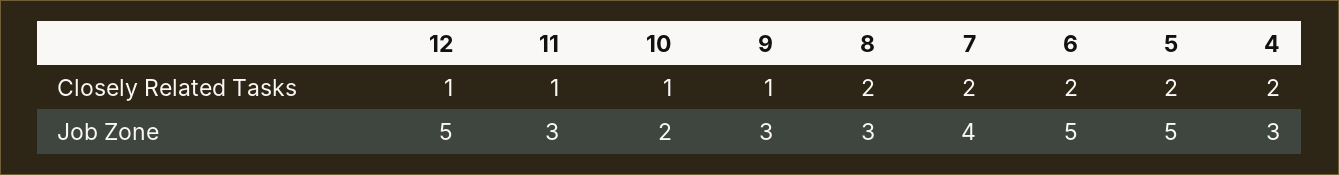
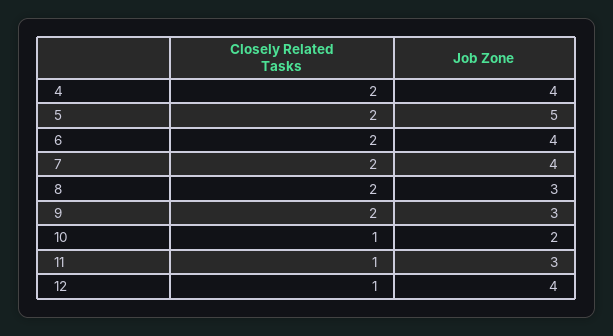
  {
    "12": {
      "Closely Related Tasks": 1,
-     "Job Zone": 5
+     "Job Zone": 4
    },
    "11": {
      "Closely Related Tasks": 1,
      "Job Zone": 3
    },
    "10": {
      "Closely Related Tasks": 1,
      "Job Zone": 2
    },
    "9": {
-     "Closely Related Tasks": 1,
+     "Closely Related Tasks": 2,
      "Job Zone": 3
    },
    "8": {
      "Closely Related Tasks": 2,
      "Job Zone": 3
    },
    "7": {
      "Closely Related Tasks": 2,
      "Job Zone": 4
    },
    "6": {
      "Closely Related Tasks": 2,
-     "Job Zone": 5
+     "Job Zone": 4
    },
    "5": {
      "Closely Related Tasks": 2,
      "Job Zone": 5
    },
    "4": {
      "Closely Related Tasks": 2,
-     "Job Zone": 3
+     "Job Zone": 4
    }
  }

